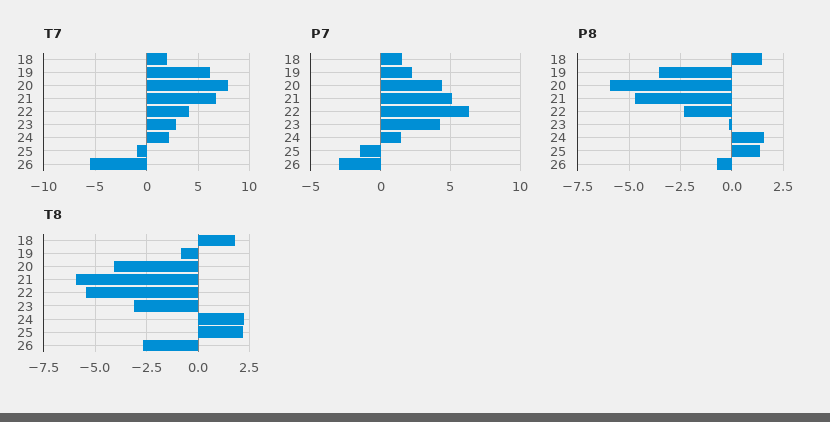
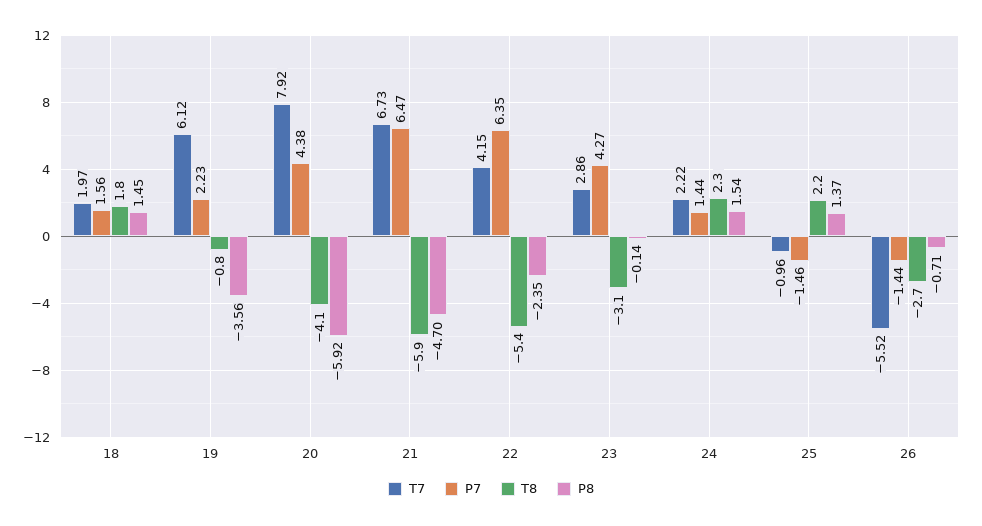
  {
    "T7": {
      "18": 1.97,
      "19": 6.12,
      "20": 7.92,
      "21": 6.73,
      "22": 4.15,
      "23": 2.86,
      "24": 2.22,
      "25": -0.96,
      "26": -5.52
    },
    "P7": {
      "18": 1.56,
      "19": 2.23,
      "20": 4.38,
-     "21": 5,
+     "21": 6.47,
      "22": 6.35,
      "23": 4.27,
      "24": 1.44,
      "25": -1.46,
-     "26": -3
+     "26": -1.44
    },
    "P8": {
      "18": 1.45,
      "19": -3.56,
      "20": -5.92,
      "21": -4.7,
      "22": -2.35,
      "23": -0.14,
      "24": 1.54,
      "25": 1.37,
      "26": -0.71
    },
    "T8": {
      "18": 1.8,
      "19": -0.8,
      "20": -4.1,
      "21": -5.9,
      "22": -5.4,
      "23": -3.1,
      "24": 2.3,
      "25": 2.2,
      "26": -2.7
    }
  }

